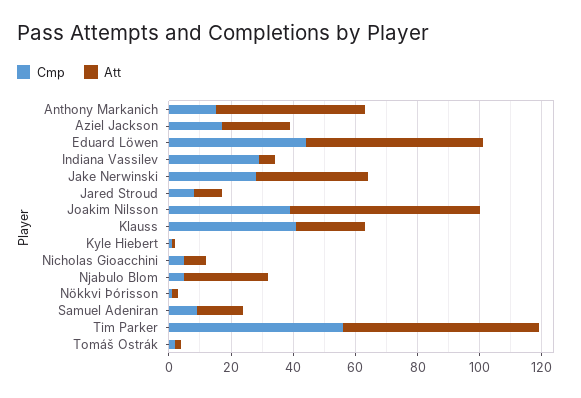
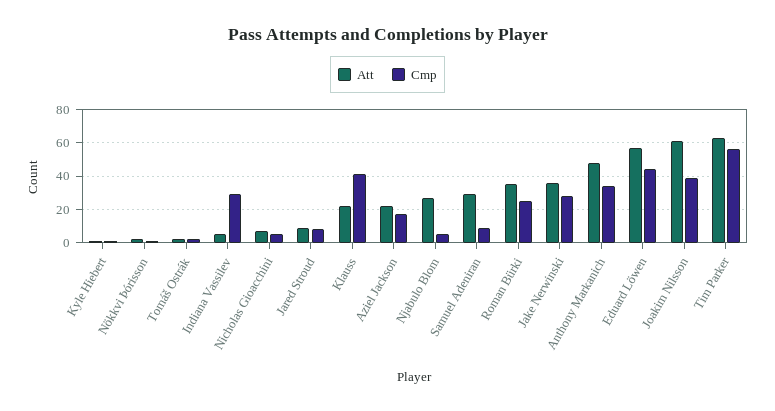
  {
    "Cmp": {
-     "Anthony Markanich": 15,
+     "Anthony Markanich": 35,
      "Aziel Jackson": 15,
      "Eduard Löwen": 45,
      "Indiana Vassilev": 30,
      "Jake Nerwinski": 30,
      "Jared Stroud": 10,
      "Joakim Nilsson": 40,
      "Klauss": 40,
      "Kyle Hiebert": 0,
      "Nicholas Gioacchini": 5,
      "Njabulo Blom": 5,
      "Nökkvi Þórisson": 0,
      "Samuel Adeniran": 10,
      "Tim Parker": 55,
-     "Tomáš Ostrák": 0
+     "Tomáš Ostrák": 0,
+     "Roman Bürki": 25
    },
    "Att": {
      "Anthony Markanich": 50,
      "Aziel Jackson": 20,
      "Eduard Löwen": 55,
      "Indiana Vassilev": 5,
      "Jake Nerwinski": 35,
      "Jared Stroud": 10,
      "Joakim Nilsson": 60,
      "Klauss": 20,
      "Kyle Hiebert": 0,
      "Nicholas Gioacchini": 5,
      "Njabulo Blom": 25,
      "Nökkvi Þórisson": 0,
-     "Samuel Adeniran": 15,
+     "Samuel Adeniran": 30,
      "Tim Parker": 65,
-     "Tomáš Ostrák": 0
+     "Tomáš Ostrák": 0,
+     "Roman Bürki": 35
    }
  }

